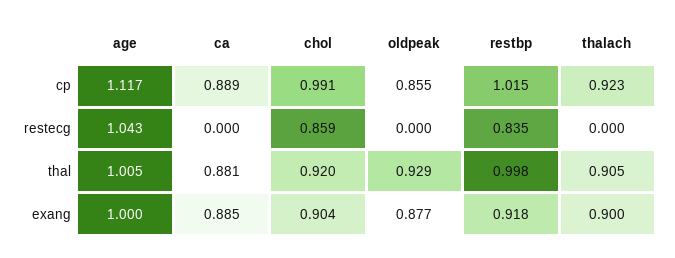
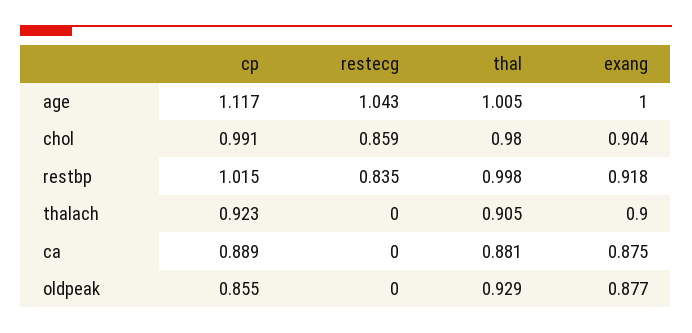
  {
    "age": {
      "cp": 1.117,
      "restecg": 1.043,
      "thal": 1.005,
      "exang": 1
    },
    "ca": {
      "cp": 0.889,
      "restecg": 0,
      "thal": 0.881,
-     "exang": 0.885
+     "exang": 0.875
    },
    "chol": {
      "cp": 0.991,
      "restecg": 0.859,
-     "thal": 0.92,
+     "thal": 0.98,
      "exang": 0.904
    },
    "oldpeak": {
      "cp": 0.855,
      "restecg": 0,
      "thal": 0.929,
      "exang": 0.877
    },
    "restbp": {
      "cp": 1.015,
      "restecg": 0.835,
      "thal": 0.998,
      "exang": 0.918
    },
    "thalach": {
      "cp": 0.923,
      "restecg": 0,
      "thal": 0.905,
      "exang": 0.9
    }
  }

